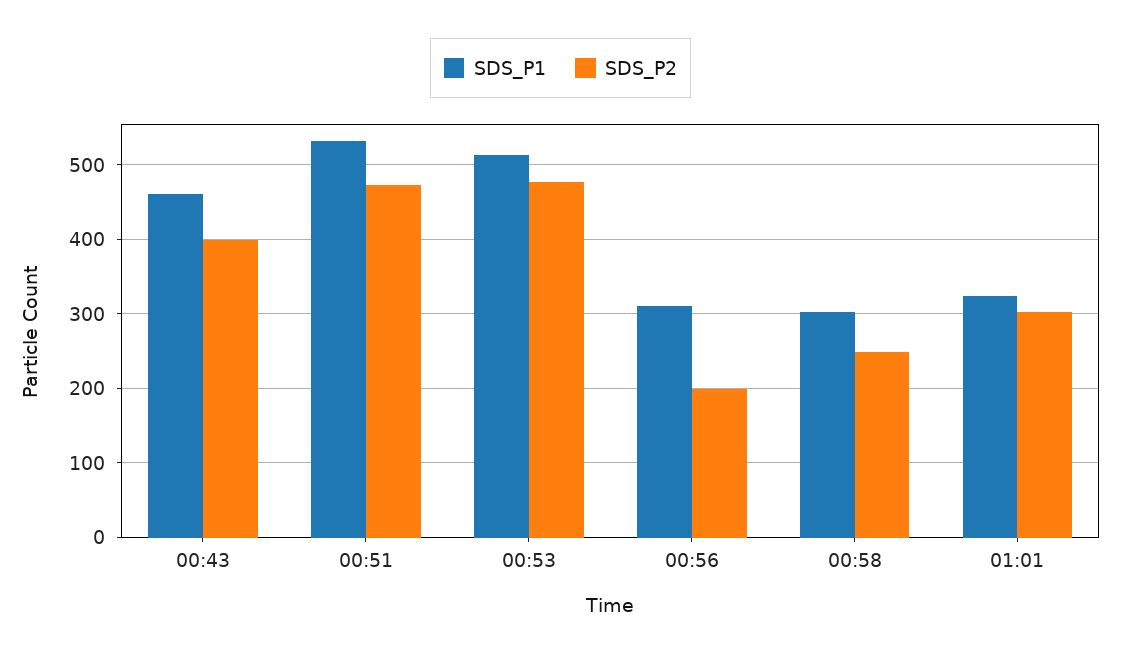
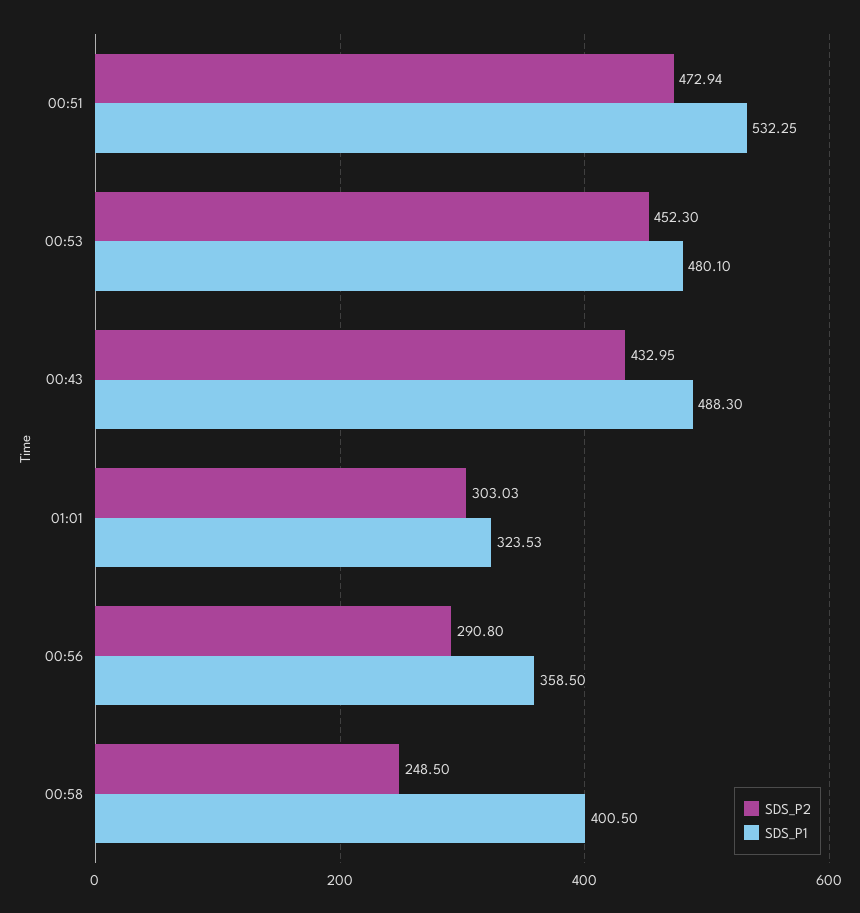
  {
    "SDS_P1": {
-     "00:43": 460,
+     "00:43": 488.3,
      "00:51": 532.25,
-     "00:53": 510,
+     "00:53": 480.1,
-     "00:56": 310,
+     "00:56": 358.5,
-     "00:58": 300,
+     "00:58": 400.5,
      "01:01": 323.53
    },
    "SDS_P2": {
-     "00:43": 400,
+     "00:43": 432.95,
      "00:51": 472.94,
-     "00:53": 480,
+     "00:53": 452.3,
-     "00:56": 200,
+     "00:56": 290.8,
      "00:58": 248.5,
      "01:01": 303.03
    }
  }

